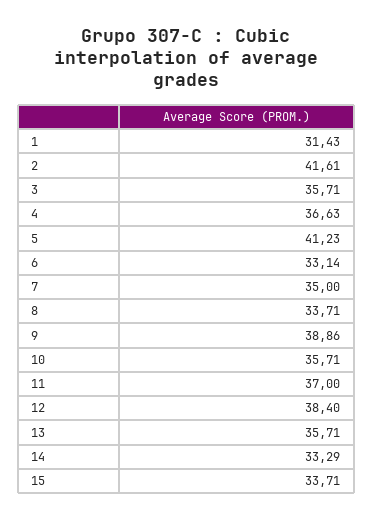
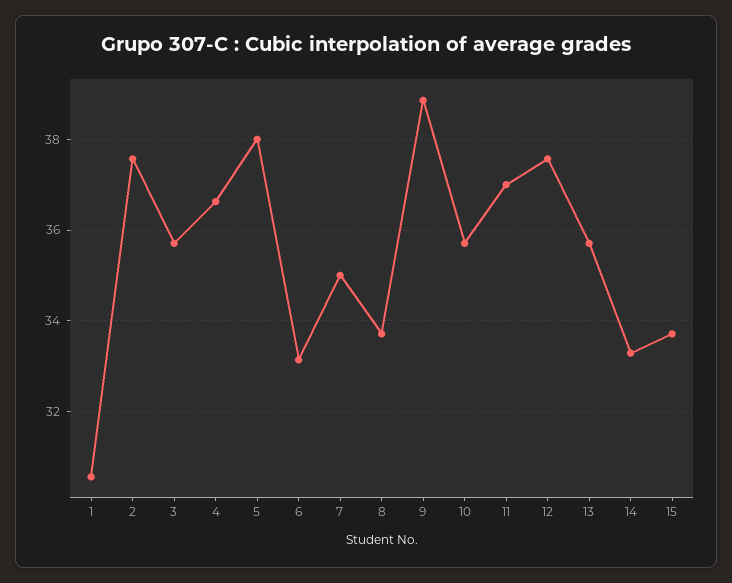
  {
-   "1": 31.43,
+   "1": 30.6,
-   "2": 41.61,
+   "2": 37.6,
    "3": 35.71,
    "4": 36.63,
-   "5": 41.23,
+   "5": 38,
    "6": 33.14,
    "7": 35,
    "8": 33.71,
    "9": 38.86,
    "10": 35.71,
    "11": 37,
-   "12": 38.4,
+   "12": 37.6,
    "13": 35.71,
    "14": 33.29,
    "15": 33.71
  }

